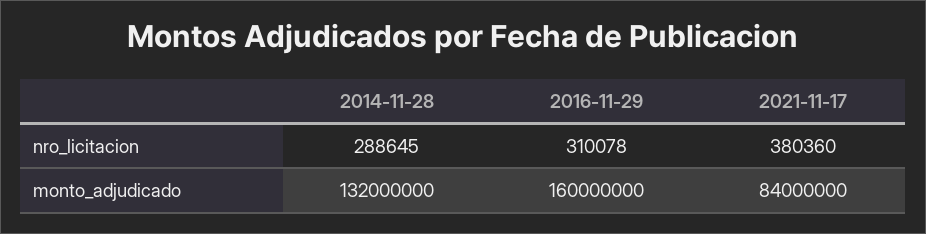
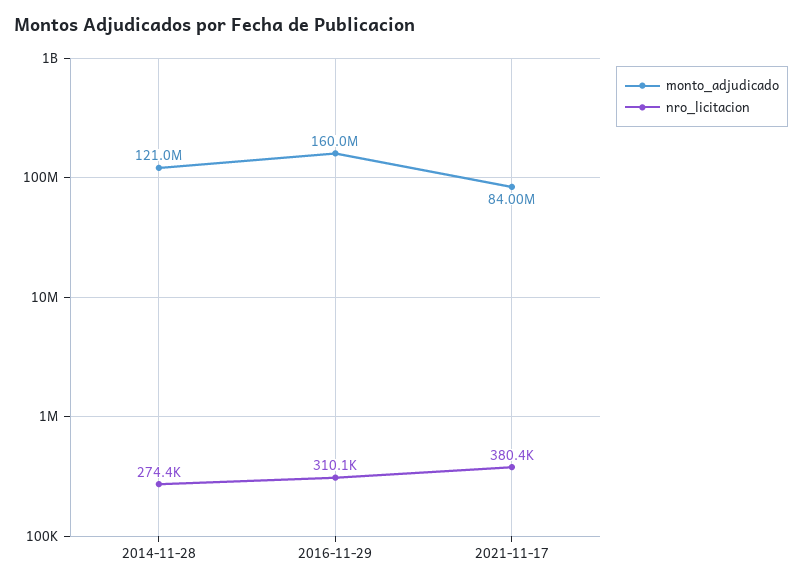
  {
    "nro_licitacion": {
-     "2014-11-28": 288645,
+     "2014-11-28": 274400,
      "2016-11-29": 310078,
      "2021-11-17": 380360
    },
    "monto_adjudicado": {
-     "2014-11-28": 132000000,
+     "2014-11-28": 121000000,
      "2016-11-29": 160000000,
      "2021-11-17": 84000000
    }
  }

